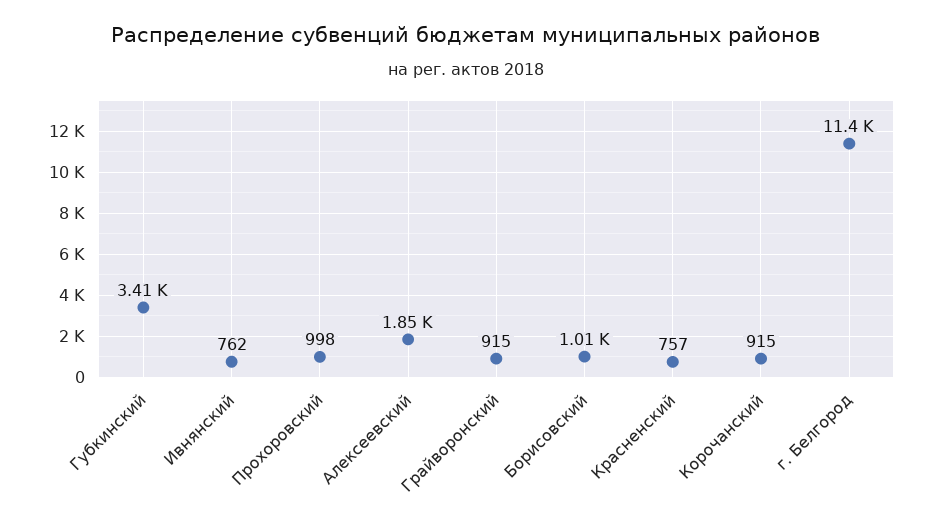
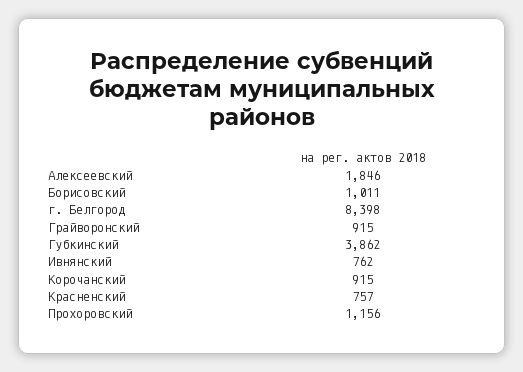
  {
-   "Губкинский": 3410,
+   "Губкинский": 3862,
    "Ивнянский": 762,
-   "Прохоровский": 998,
+   "Прохоровский": 1156,
    "Алексеевский": 1846,
    "Грайворонский": 915,
    "Борисовский": 1011,
    "Красненский": 757,
    "Корочанский": 915,
-   "г. Белгород": 11400
+   "г. Белгород": 8398
  }

